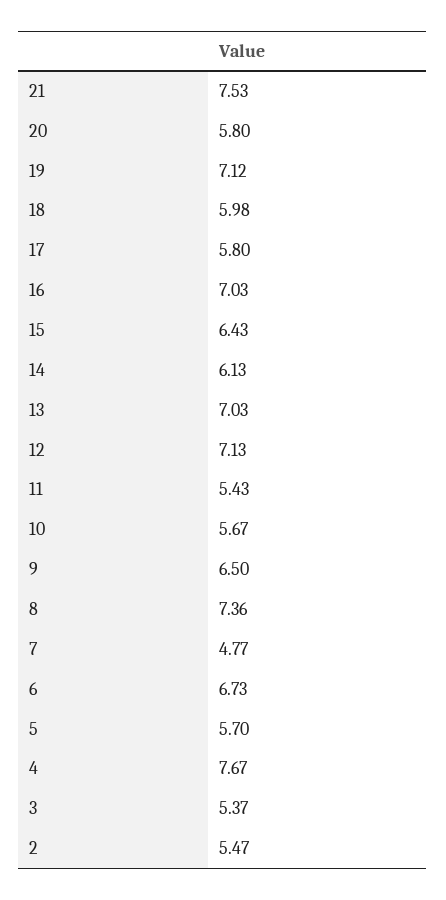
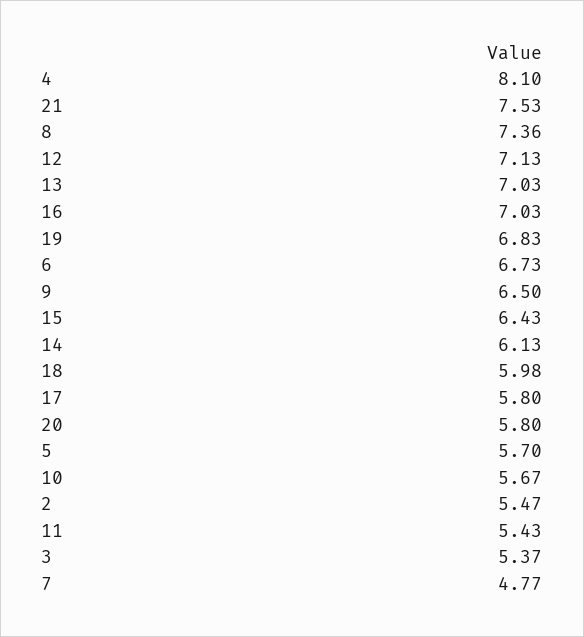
  {
    "21": 7.53,
    "20": 5.8,
-   "19": 7.12,
+   "19": 6.83,
    "18": 5.98,
    "17": 5.8,
    "16": 7.03,
    "15": 6.43,
    "14": 6.13,
    "13": 7.03,
    "12": 7.13,
    "11": 5.43,
    "10": 5.67,
    "9": 6.5,
    "8": 7.36,
    "7": 4.77,
    "6": 6.73,
    "5": 5.7,
-   "4": 7.67,
+   "4": 8.1,
    "3": 5.37,
    "2": 5.47
  }

